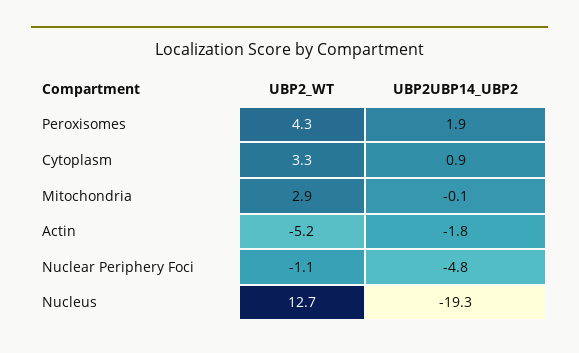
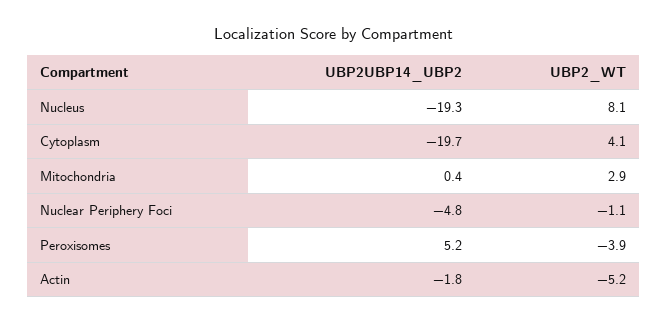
  {
    "UBP2_WT": {
-     "Peroxisomes": 4.3,
+     "Peroxisomes": -3.9,
-     "Cytoplasm": 3.3,
+     "Cytoplasm": 4.1,
      "Mitochondria": 2.9,
      "Actin": -5.2,
      "Nuclear Periphery Foci": -1.1,
-     "Nucleus": 12.7
+     "Nucleus": 8.1
    },
    "UBP2UBP14_UBP2": {
-     "Peroxisomes": 1.9,
+     "Peroxisomes": 5.2,
-     "Cytoplasm": 0.9,
+     "Cytoplasm": -19.7,
-     "Mitochondria": -0.1,
+     "Mitochondria": 0.4,
      "Actin": -1.8,
      "Nuclear Periphery Foci": -4.8,
      "Nucleus": -19.3
    }
  }

